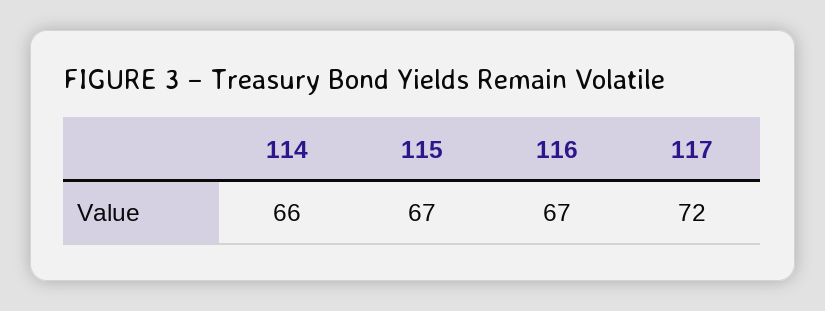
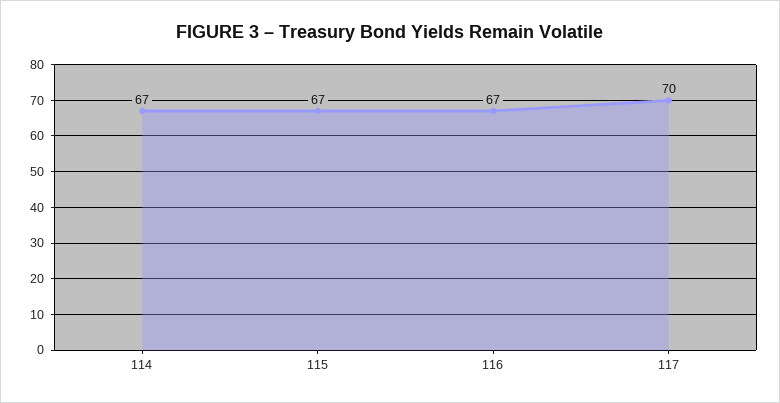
  {
-   "114": 66,
+   "114": 67,
    "115": 67,
    "116": 67,
-   "117": 72
+   "117": 70
  }

